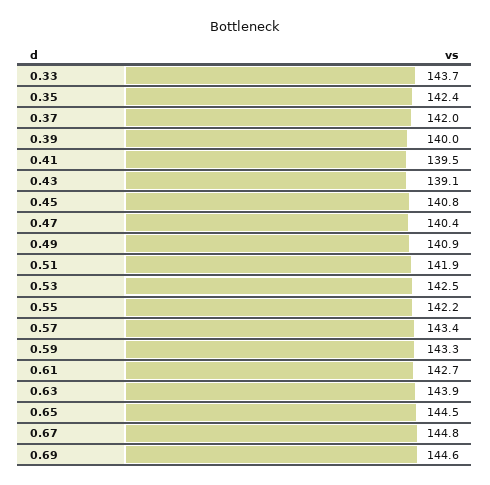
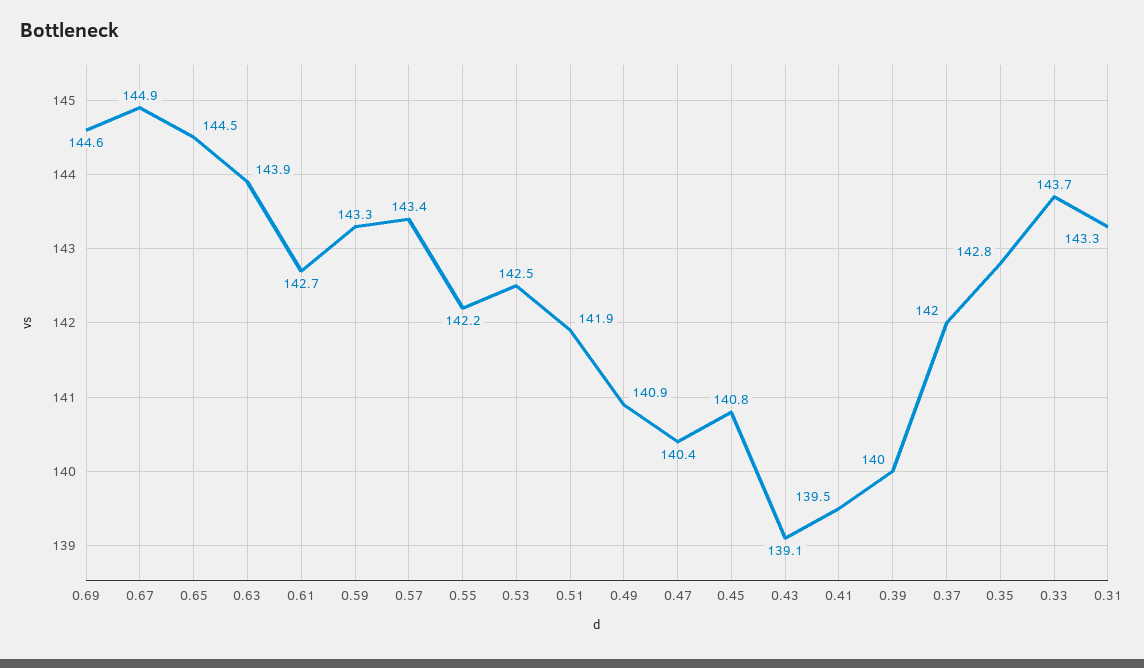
  {
    "0.33": 143.7,
-   "0.35": 142.4,
+   "0.35": 142.8,
    "0.37": 142,
    "0.39": 140,
    "0.41": 139.5,
    "0.43": 139.1,
    "0.45": 140.8,
    "0.47": 140.4,
    "0.49": 140.9,
    "0.51": 141.9,
    "0.53": 142.5,
    "0.55": 142.2,
    "0.57": 143.4,
    "0.59": 143.3,
    "0.61": 142.7,
    "0.63": 143.9,
    "0.65": 144.5,
-   "0.67": 144.8,
+   "0.67": 144.9,
-   "0.69": 144.6
+   "0.69": 144.6,
+   "0.31": 143.3
  }

